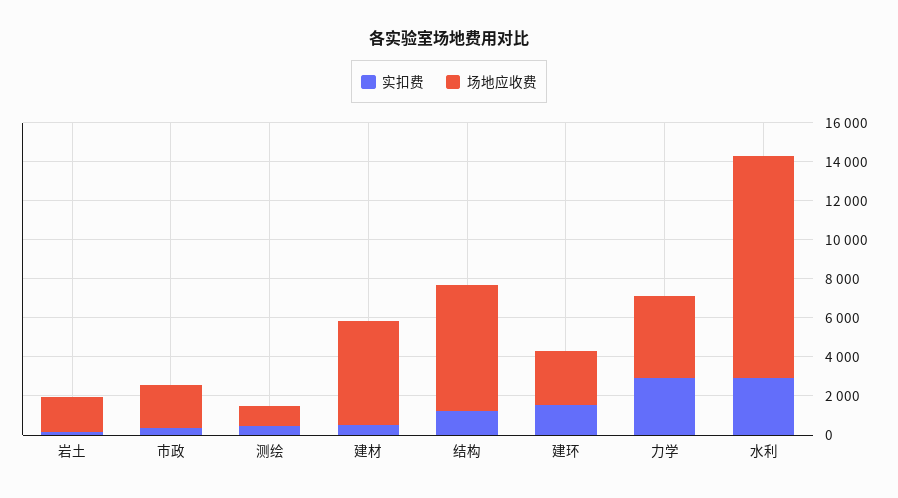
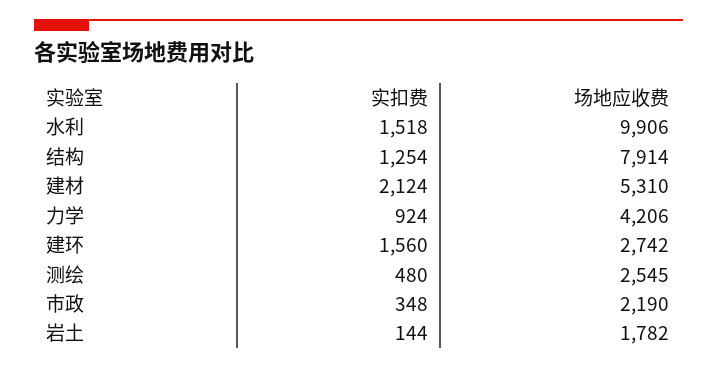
  {
    "实扣费": {
      "岩土": 144,
      "市政": 348,
      "测绘": 480,
-     "建材": 500,
+     "建材": 2124,
      "结构": 1254,
      "建环": 1560,
-     "力学": 3000,
+     "力学": 924,
-     "水利": 3000
+     "水利": 1518
    },
    "场地应收费": {
      "岩土": 1782,
      "市政": 2190,
-     "测绘": 1000,
+     "测绘": 2545,
      "建材": 5310,
-     "结构": 6500,
+     "结构": 7914,
      "建环": 2742,
      "力学": 4206,
-     "水利": 11500
+     "水利": 9906
    }
  }

